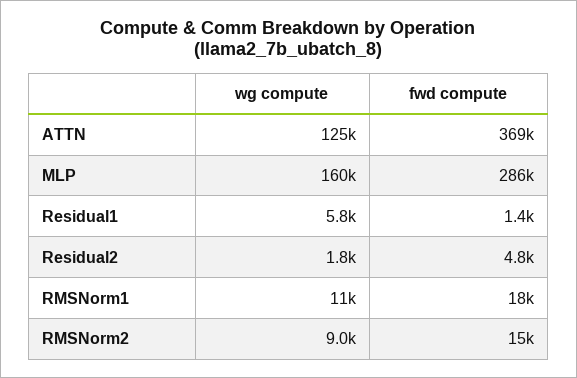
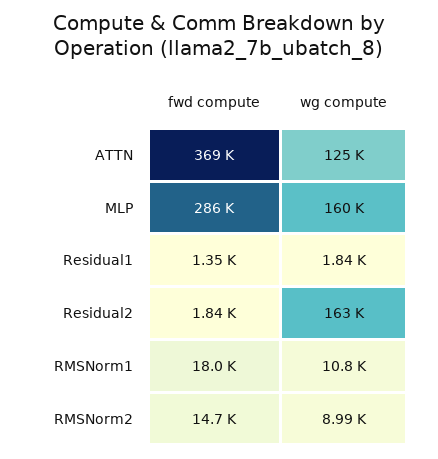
  {
    "wg compute": {
      "ATTN": 125000,
      "MLP": 160000,
-     "Residual1": 5800,
+     "Residual1": 1840,
-     "Residual2": 1800,
+     "Residual2": 163000,
      "RMSNorm1": 10800,
      "RMSNorm2": 8990
    },
    "fwd compute": {
      "ATTN": 369000,
      "MLP": 286000,
      "Residual1": 1350,
-     "Residual2": 4800,
+     "Residual2": 1840,
      "RMSNorm1": 18000,
      "RMSNorm2": 14700
    }
  }

